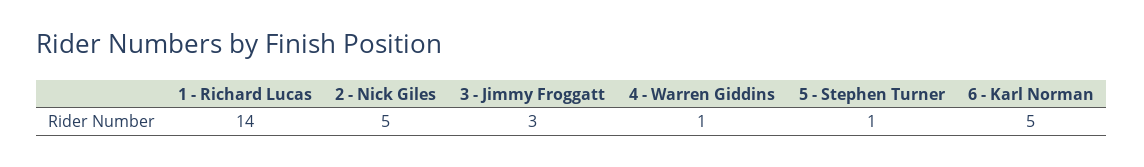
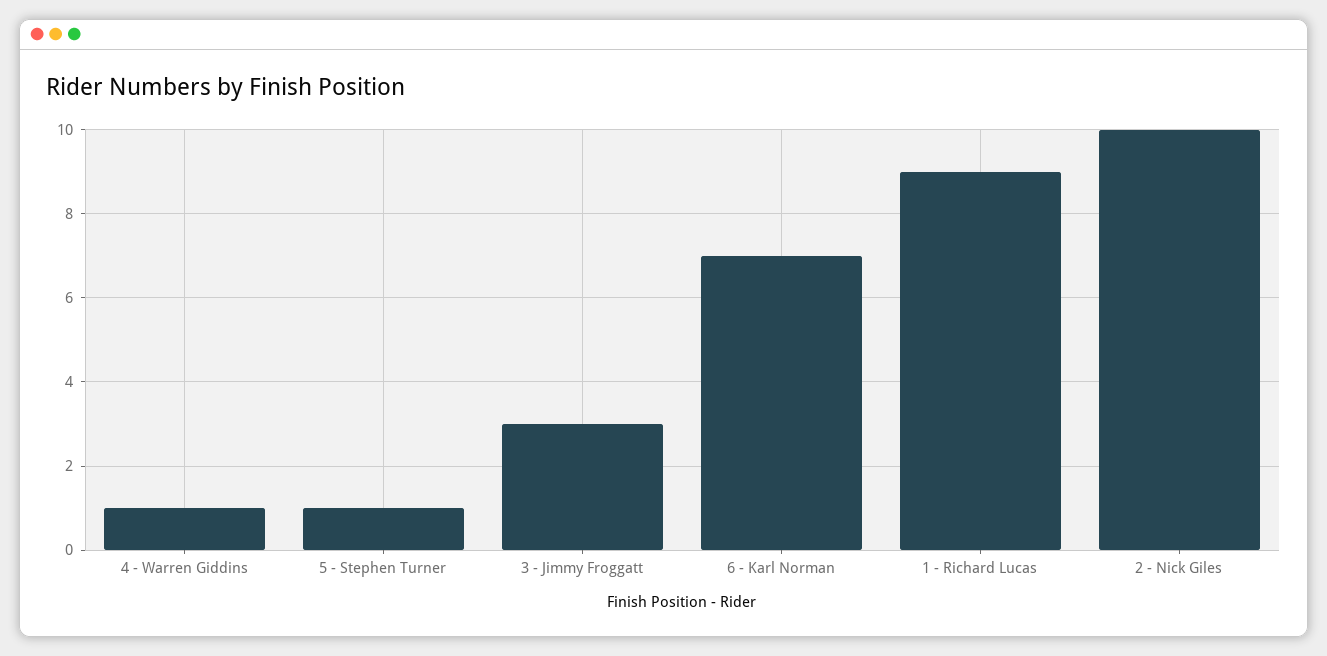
  {
-   "1 - Richard Lucas": 14,
+   "1 - Richard Lucas": 9,
-   "2 - Nick Giles": 5,
+   "2 - Nick Giles": 10,
    "3 - Jimmy Froggatt": 3,
    "4 - Warren Giddins": 1,
    "5 - Stephen Turner": 1,
-   "6 - Karl Norman": 5
+   "6 - Karl Norman": 7
  }

